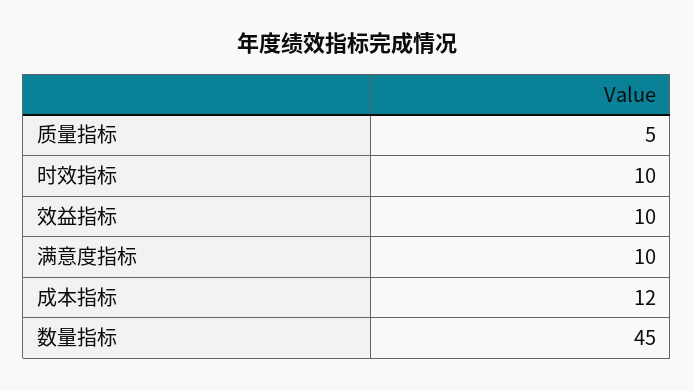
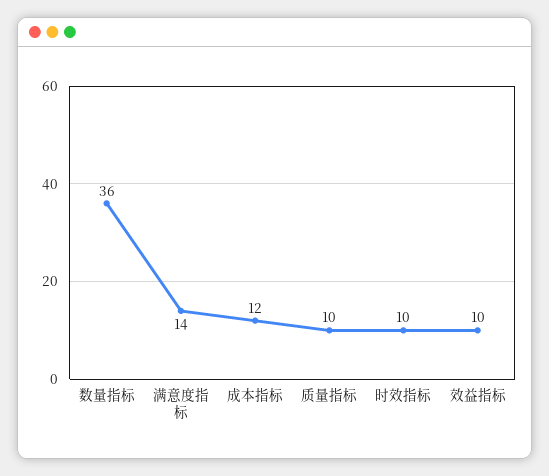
  {
-   "质量指标": 5,
+   "质量指标": 10,
    "时效指标": 10,
    "效益指标": 10,
-   "满意度指标": 10,
+   "满意度指标": 14,
    "成本指标": 12,
-   "数量指标": 45
+   "数量指标": 36
  }

